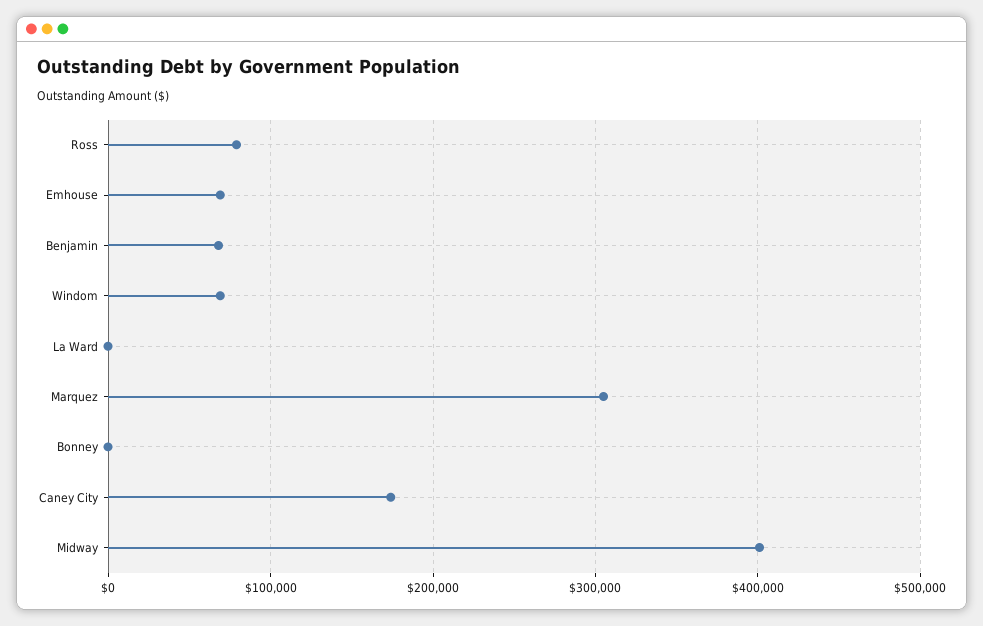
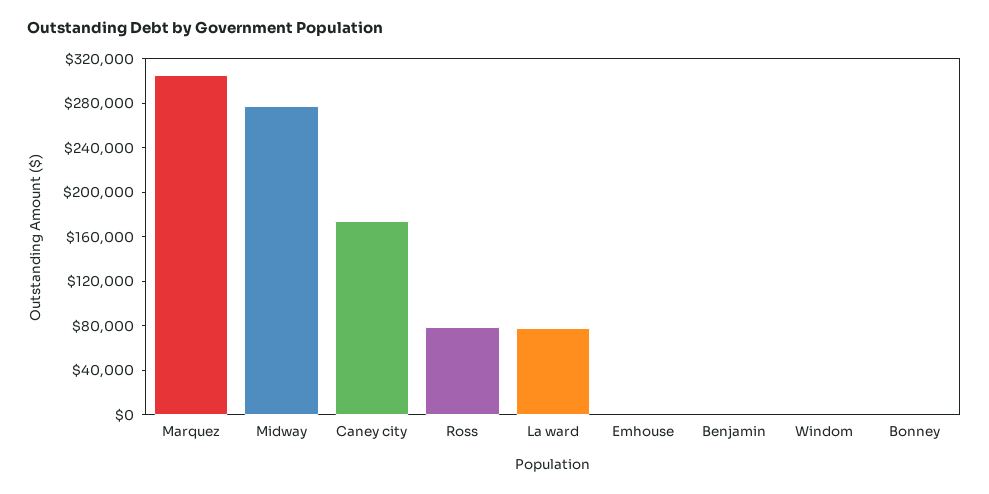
  {
    "Ross": 80000,
-   "Emhouse": 70000,
+   "Emhouse": 0,
-   "Benjamin": 70000,
+   "Benjamin": 0,
-   "Windom": 70000,
+   "Windom": 0,
-   "La Ward": 0,
+   "La Ward": 80000,
    "Marquez": 310000,
    "Bonney": 0,
    "Caney City": 170000,
-   "Midway": 400000
+   "Midway": 280000
  }

